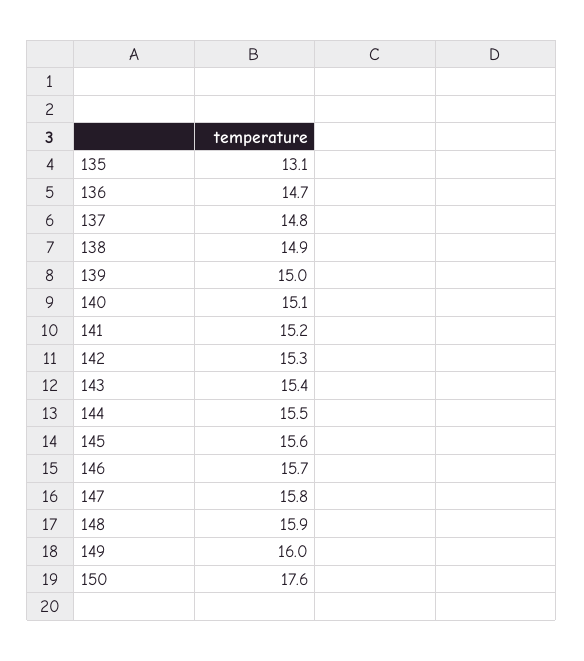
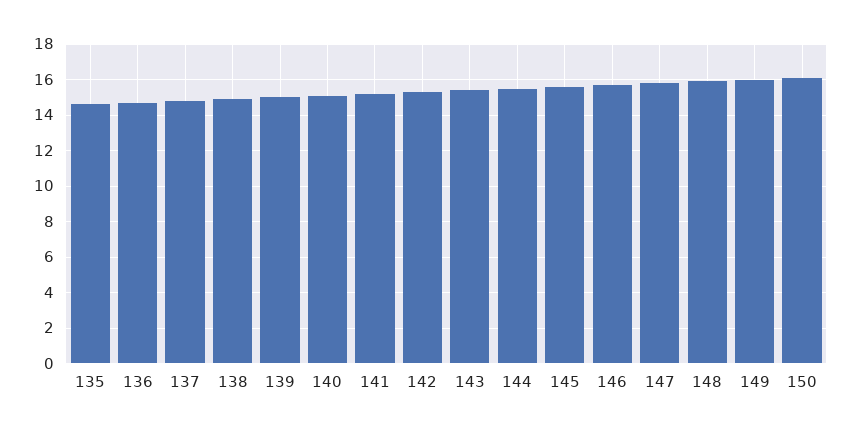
  {
-   "135": 13.1,
+   "135": 14.5,
    "136": 14.7,
    "137": 14.8,
    "138": 14.9,
    "139": 15,
    "140": 15.1,
    "141": 15.2,
    "142": 15.3,
    "143": 15.4,
    "144": 15.5,
    "145": 15.6,
    "146": 15.7,
    "147": 15.8,
    "148": 15.9,
    "149": 16,
-   "150": 17.6
+   "150": 16
  }

